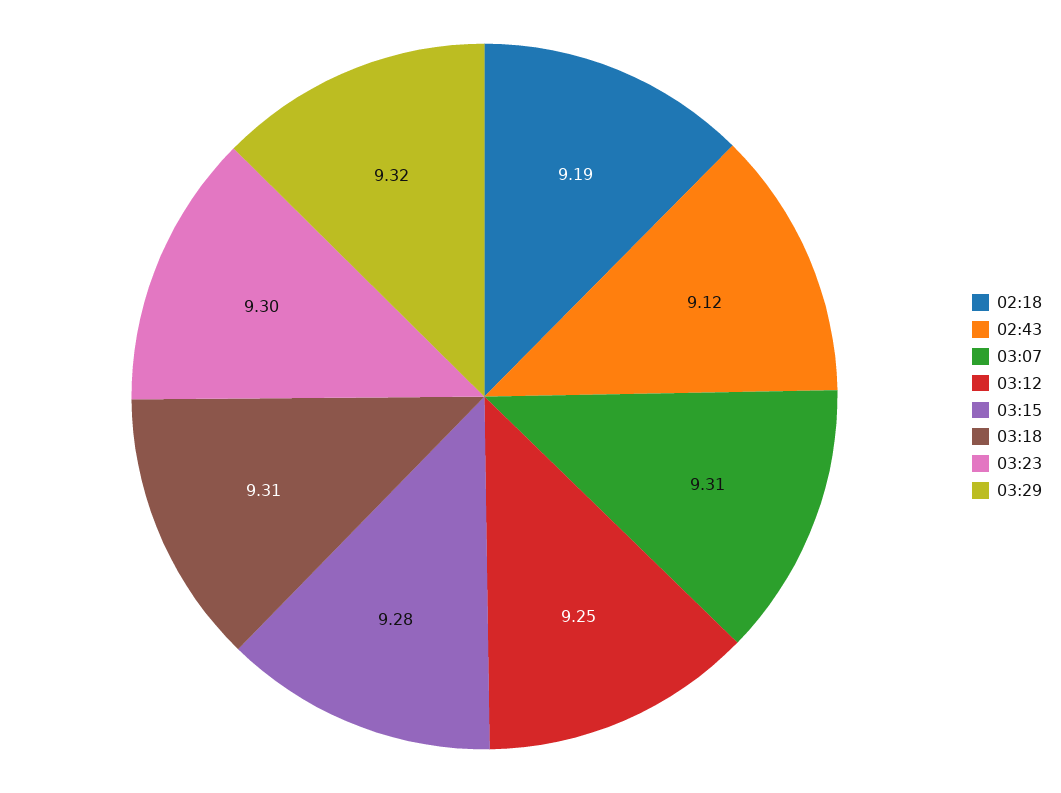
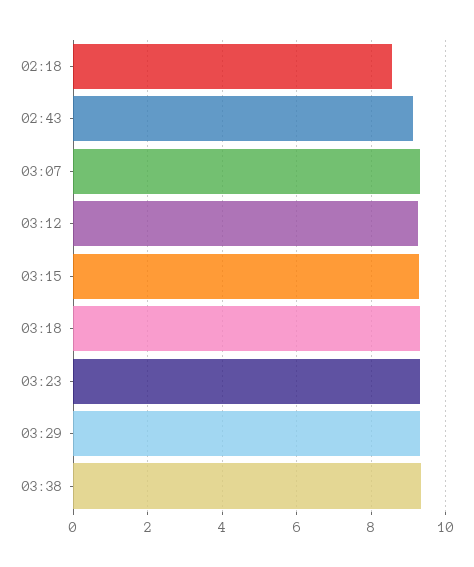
  {
-   "02:18": 9.19,
+   "02:18": 8.6,
    "02:43": 9.12,
    "03:07": 9.31,
    "03:12": 9.25,
    "03:15": 9.28,
    "03:18": 9.31,
    "03:23": 9.3,
-   "03:29": 9.32
+   "03:29": 9.32,
+   "03:38": 9.4
  }

